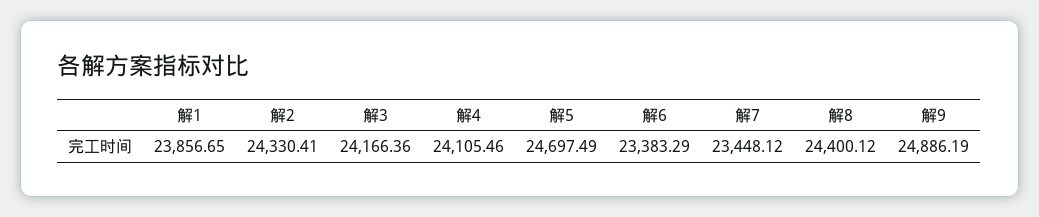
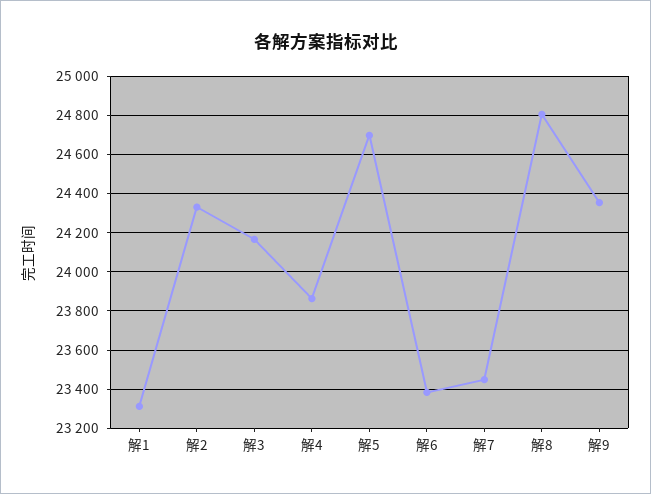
  {
-   "解1": 23856.65,
+   "解1": 23300,
    "解2": 24330.41,
    "解3": 24166.36,
-   "解4": 24105.46,
+   "解4": 23850,
    "解5": 24697.49,
    "解6": 23383.29,
    "解7": 23448.12,
-   "解8": 24400.12,
+   "解8": 24800,
-   "解9": 24886.19
+   "解9": 24350
  }

